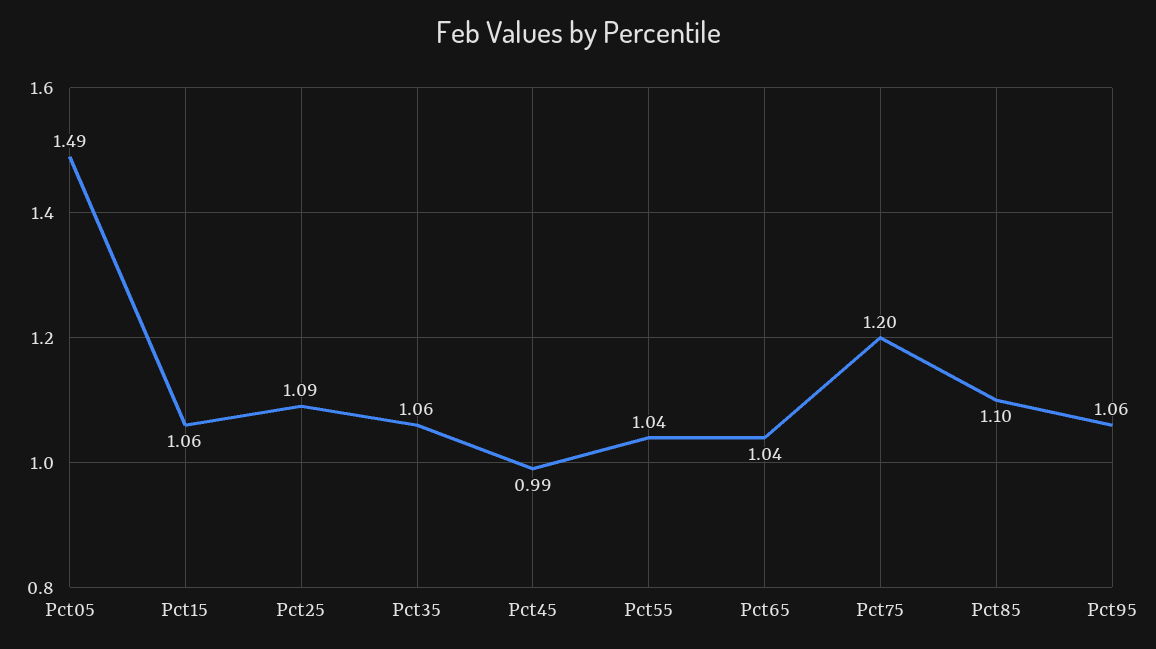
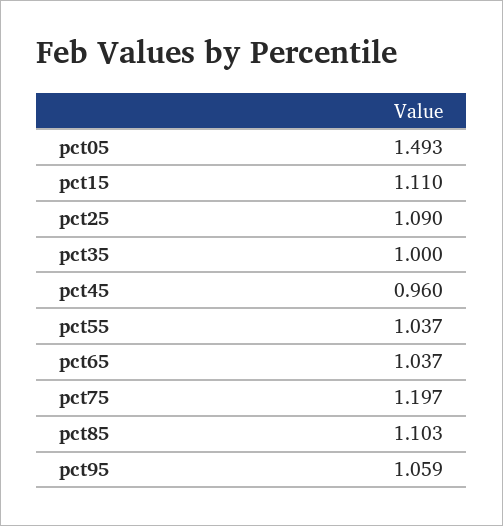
  {
    "Pct05": 1.493,
-   "Pct15": 1.06,
+   "Pct15": 1.11,
    "Pct25": 1.09,
-   "Pct35": 1.06,
+   "Pct35": 1,
-   "Pct45": 0.99,
+   "Pct45": 0.96,
    "Pct55": 1.037,
    "Pct65": 1.037,
    "Pct75": 1.197,
    "Pct85": 1.103,
    "Pct95": 1.059
  }

